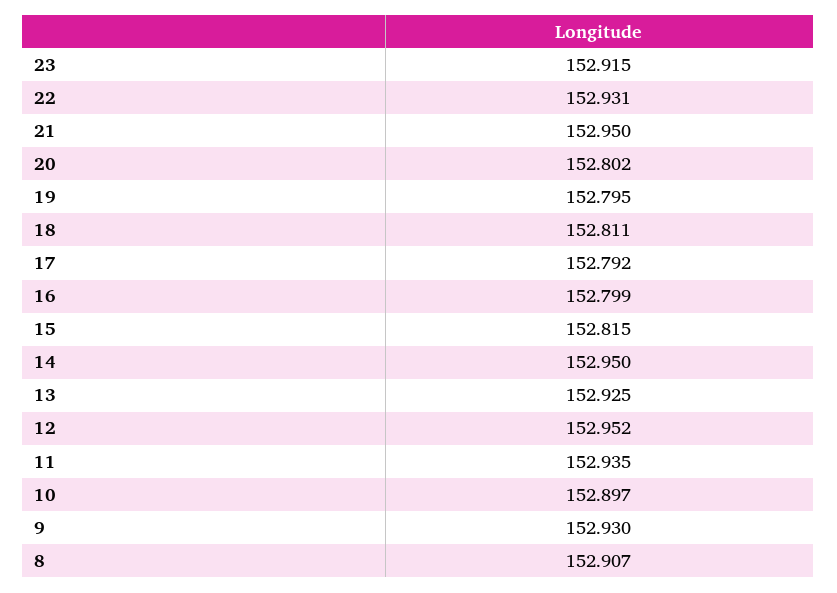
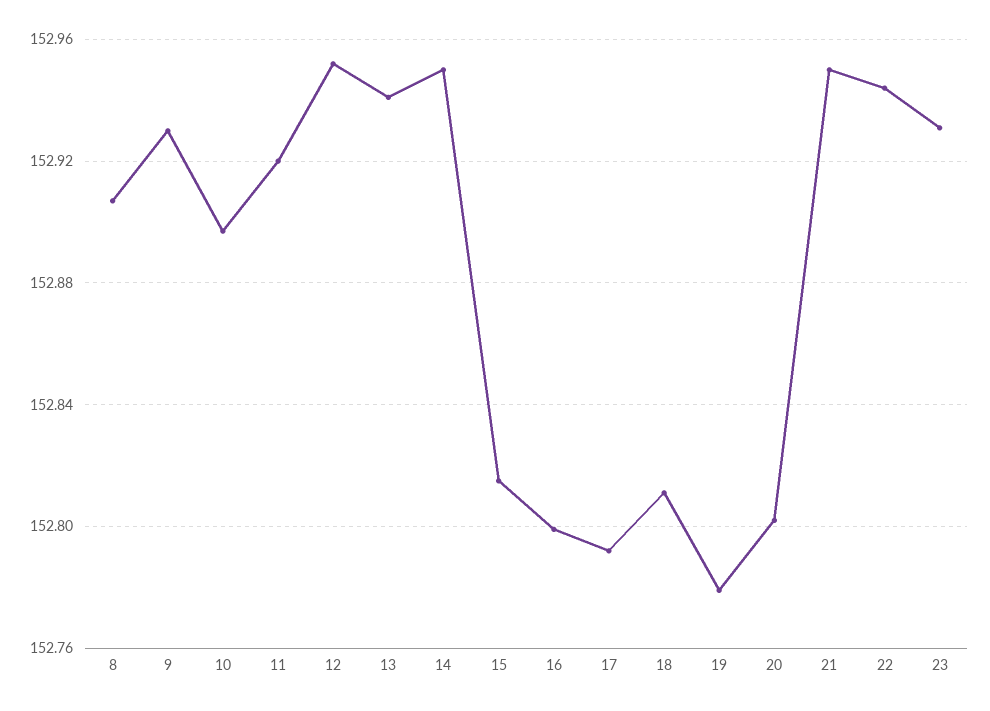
  {
-   "23": 152.915,
+   "23": 152.93,
-   "22": 152.931,
+   "22": 152.945,
    "21": 152.95,
    "20": 152.802,
-   "19": 152.795,
+   "19": 152.78,
    "18": 152.811,
    "17": 152.792,
    "16": 152.799,
    "15": 152.815,
    "14": 152.95,
-   "13": 152.925,
+   "13": 152.94,
    "12": 152.952,
-   "11": 152.935,
+   "11": 152.92,
    "10": 152.897,
    "9": 152.93,
    "8": 152.907
  }

